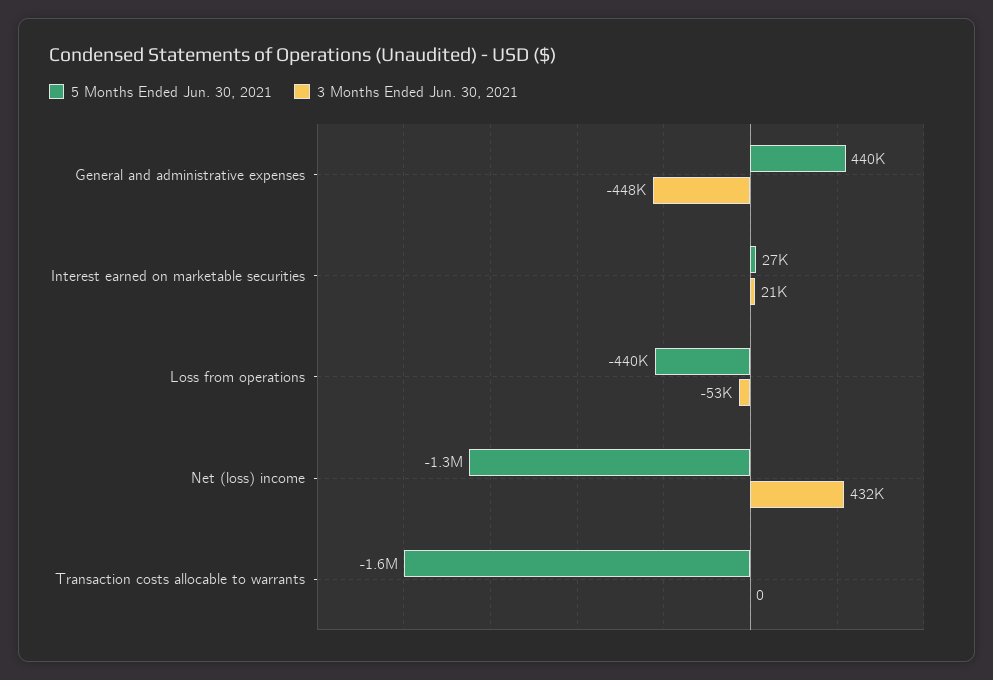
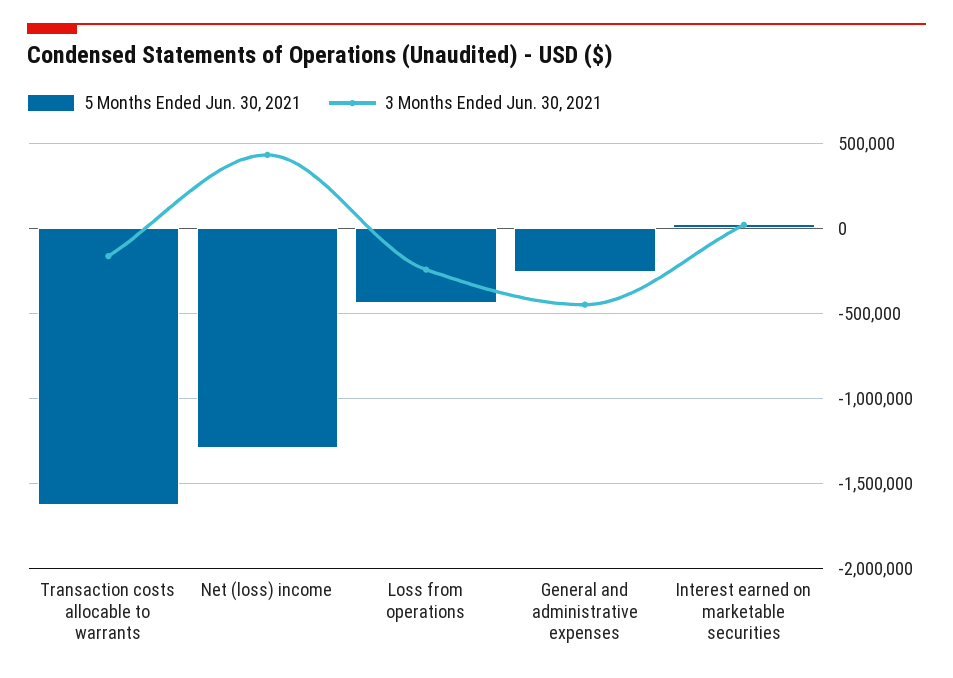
  {
    "5 Months Ended Jun. 30, 2021": {
-     "General and administrative expenses": 440000,
+     "General and administrative expenses": -250000,
      "Interest earned on marketable securities": 27000,
      "Loss from operations": -440000,
      "Net (loss) income": -1300000,
      "Transaction costs allocable to warrants": -1600000
    },
    "3 Months Ended Jun. 30, 2021": {
      "General and administrative expenses": -448000,
      "Interest earned on marketable securities": 21000,
-     "Loss from operations": -53000,
+     "Loss from operations": -250000,
      "Net (loss) income": 432000,
-     "Transaction costs allocable to warrants": 0
+     "Transaction costs allocable to warrants": -150000
    }
  }

